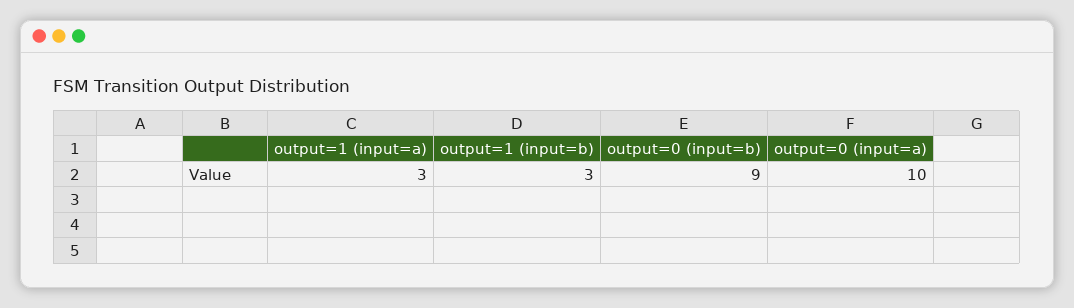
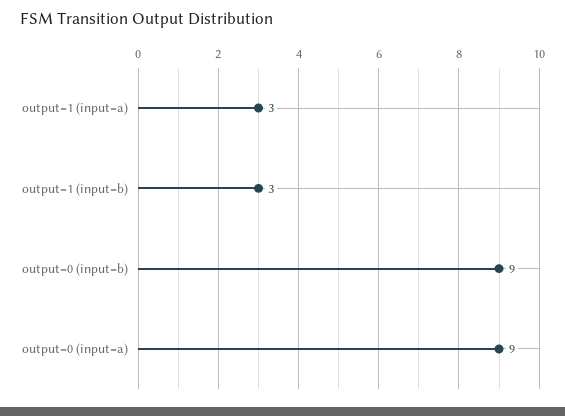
  {
    "output=1 (input=a)": 3,
    "output=1 (input=b)": 3,
    "output=0 (input=b)": 9,
-   "output=0 (input=a)": 10
+   "output=0 (input=a)": 9
  }

